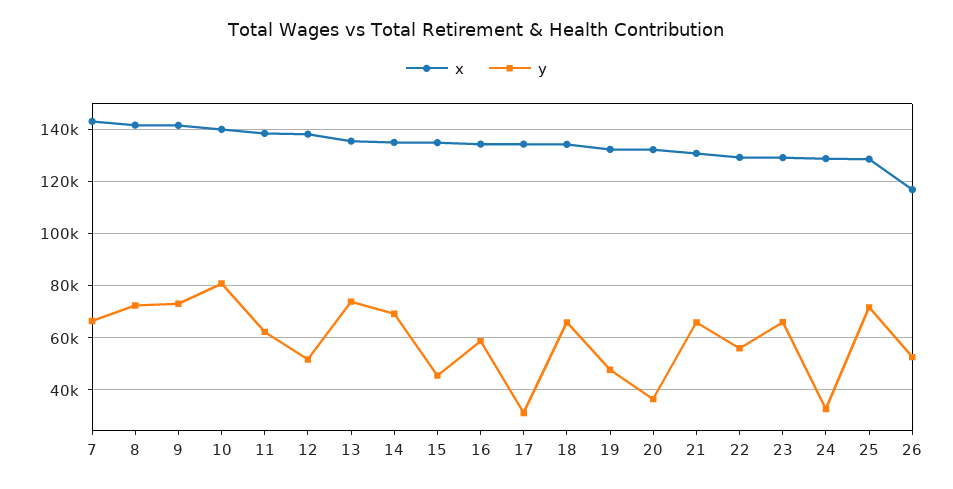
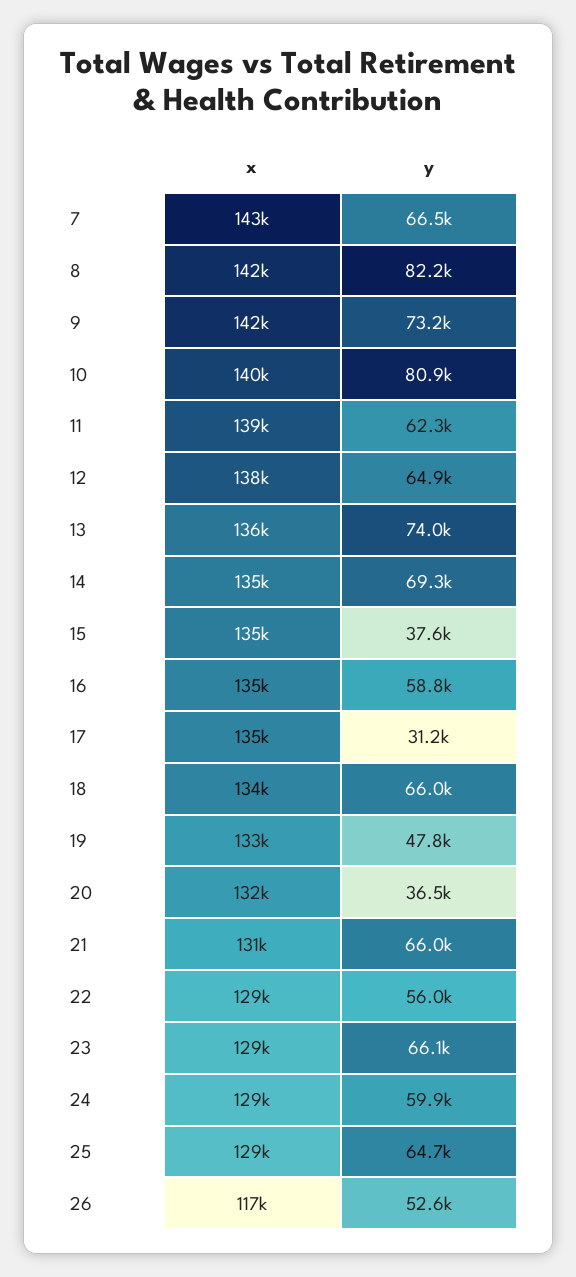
  {
    "x": {
      "7": 143000,
      "8": 142000,
      "9": 142000,
      "10": 140000,
      "11": 139000,
      "12": 138000,
      "13": 136000,
      "14": 135000,
      "15": 135000,
      "16": 135000,
      "17": 135000,
      "18": 134000,
      "19": 133000,
      "20": 132000,
      "21": 131000,
      "22": 129000,
      "23": 129000,
      "24": 129000,
      "25": 129000,
      "26": 117000
    },
    "y": {
      "7": 66500,
-     "8": 72500,
+     "8": 82200,
      "9": 73200,
      "10": 80900,
      "11": 62300,
-     "12": 52500,
+     "12": 64900,
      "13": 74000,
      "14": 69300,
-     "15": 45000,
+     "15": 37600,
      "16": 58800,
      "17": 31200,
      "18": 66000,
      "19": 47800,
      "20": 36500,
      "21": 66000,
      "22": 56000,
      "23": 66100,
-     "24": 32500,
+     "24": 59900,
-     "25": 72500,
+     "25": 64700,
      "26": 52600
    }
  }

